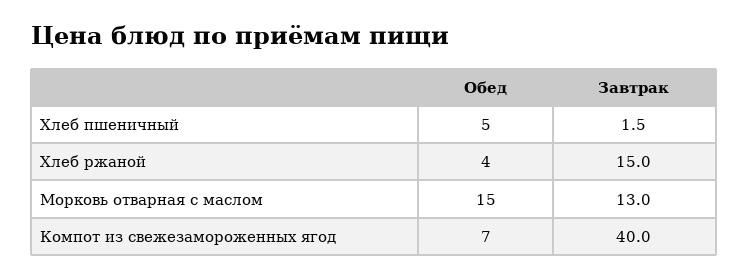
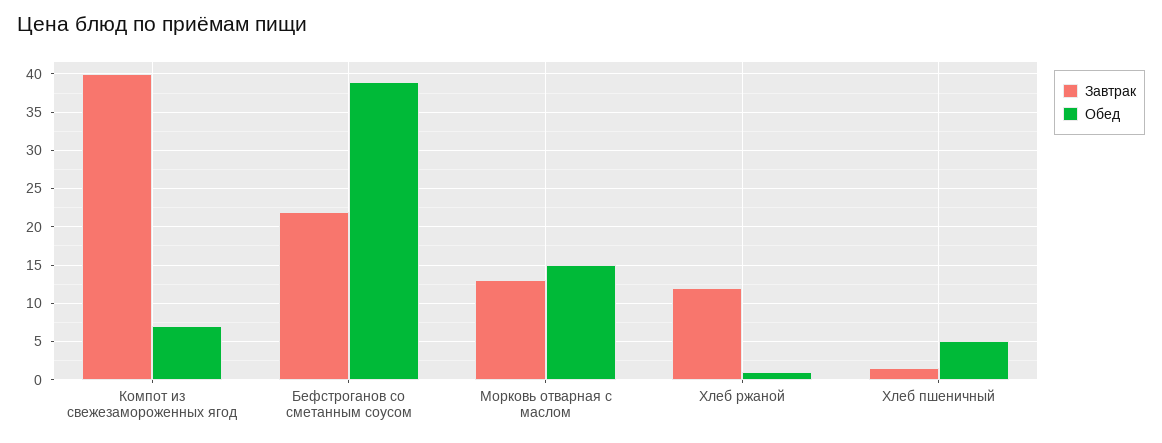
  {
    "Обед": {
      "Хлеб пшеничный": 5,
-     "Хлеб ржаной": 4,
+     "Хлеб ржаной": 1,
      "Морковь отварная с маслом": 15,
-     "Компот из свежезамороженных ягод": 7
+     "Компот из свежезамороженных ягод": 7,
+     "Бефстроганов со сметанным соусом": 39
    },
    "Завтрак": {
      "Хлеб пшеничный": 1.5,
-     "Хлеб ржаной": 15,
+     "Хлеб ржаной": 12,
      "Морковь отварная с маслом": 13,
-     "Компот из свежезамороженных ягод": 40
+     "Компот из свежезамороженных ягод": 40,
+     "Бефстроганов со сметанным соусом": 22
    }
  }

